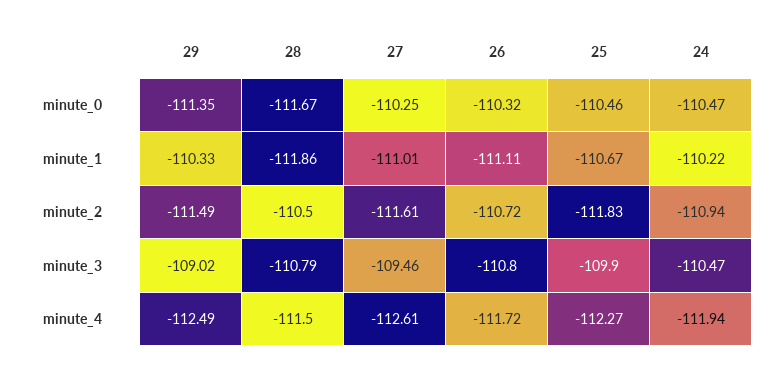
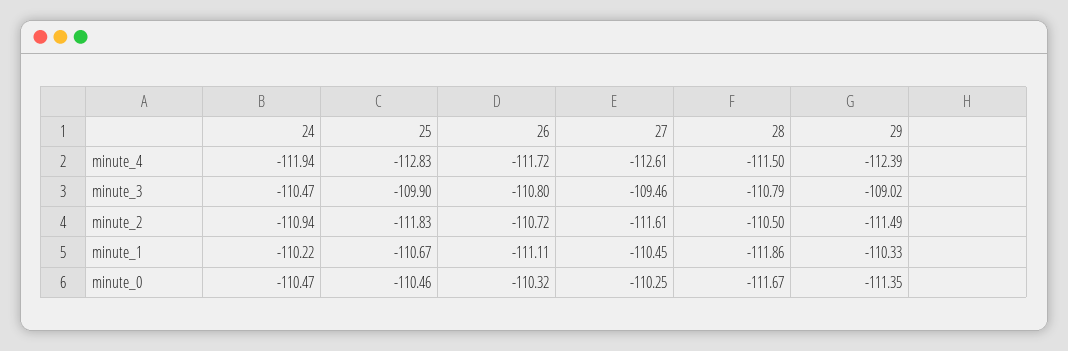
  {
    "29": {
      "minute_0": -111.35,
      "minute_1": -110.33,
      "minute_2": -111.49,
      "minute_3": -109.02,
-     "minute_4": -112.49
+     "minute_4": -112.39
    },
    "28": {
      "minute_0": -111.67,
      "minute_1": -111.86,
      "minute_2": -110.5,
      "minute_3": -110.79,
      "minute_4": -111.5
    },
    "27": {
      "minute_0": -110.25,
-     "minute_1": -111.01,
+     "minute_1": -110.45,
      "minute_2": -111.61,
      "minute_3": -109.46,
      "minute_4": -112.61
    },
    "26": {
      "minute_0": -110.32,
      "minute_1": -111.11,
      "minute_2": -110.72,
      "minute_3": -110.8,
      "minute_4": -111.72
    },
    "25": {
      "minute_0": -110.46,
      "minute_1": -110.67,
      "minute_2": -111.83,
      "minute_3": -109.9,
-     "minute_4": -112.27
+     "minute_4": -112.83
    },
    "24": {
      "minute_0": -110.47,
      "minute_1": -110.22,
      "minute_2": -110.94,
      "minute_3": -110.47,
      "minute_4": -111.94
    }
  }

